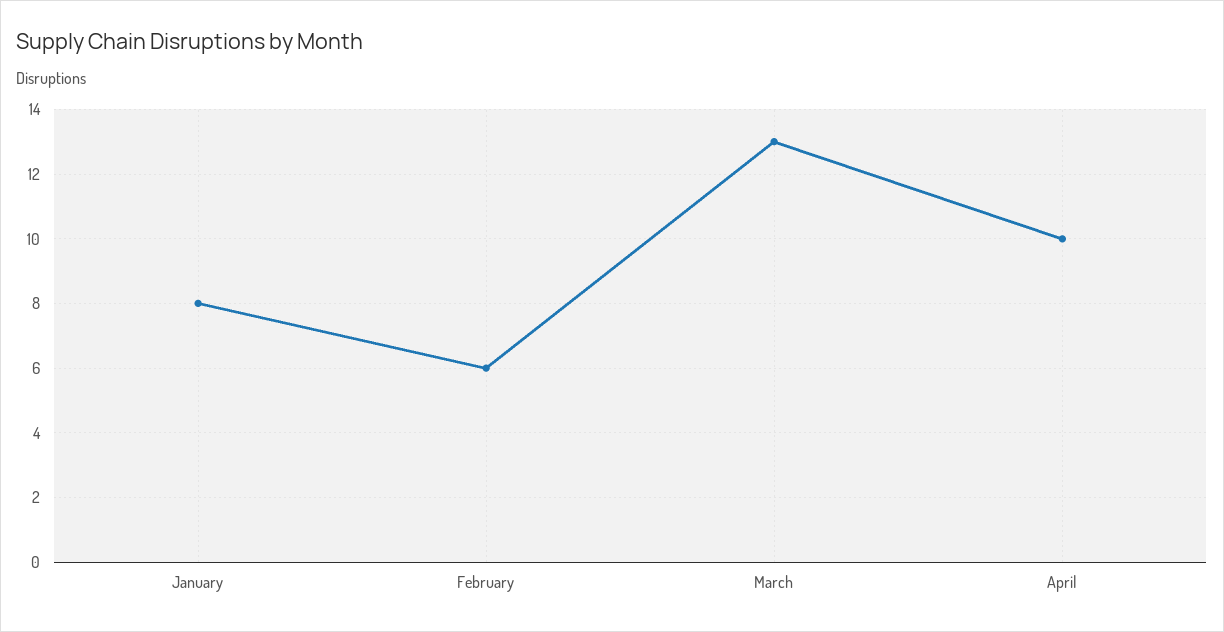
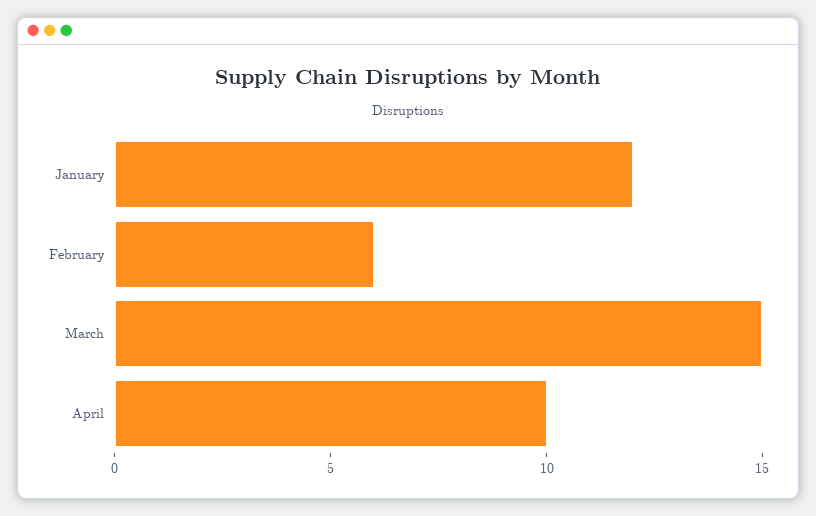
  {
-   "January": 8,
+   "January": 12,
    "February": 6,
-   "March": 13,
+   "March": 15,
    "April": 10
  }

